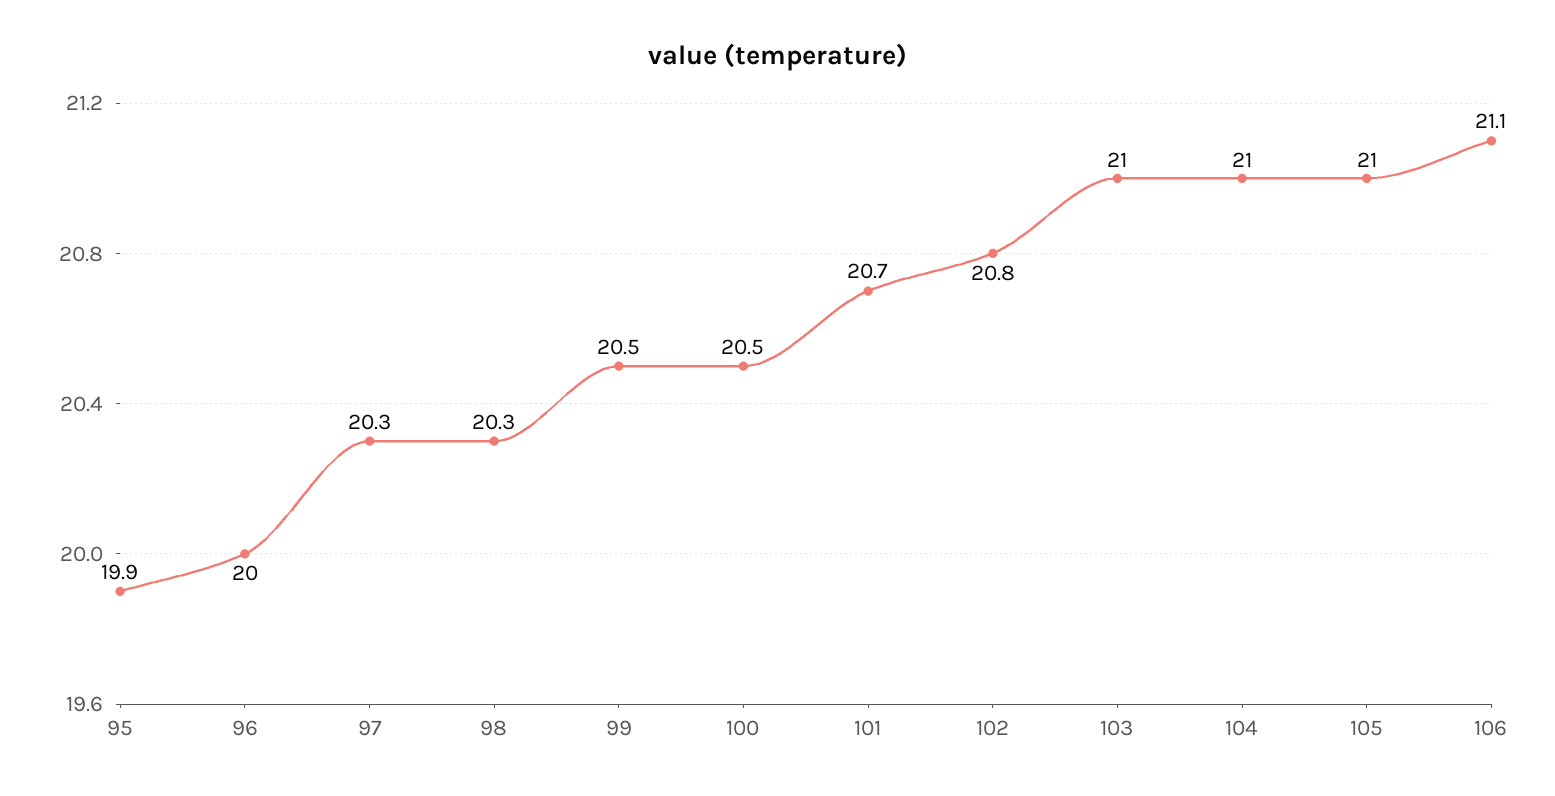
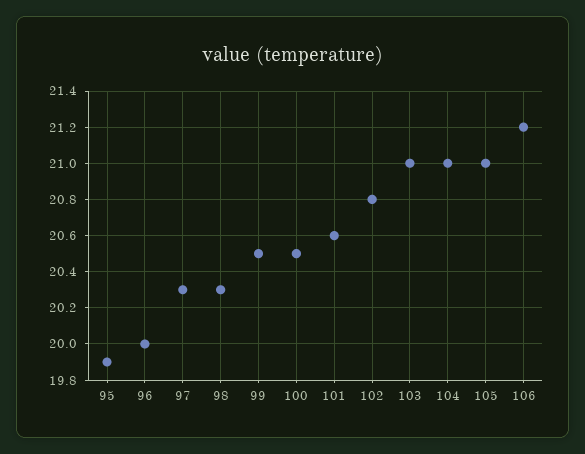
  {
    "95": 19.9,
    "96": 20,
    "97": 20.3,
    "98": 20.3,
    "99": 20.5,
    "100": 20.5,
-   "101": 20.7,
+   "101": 20.6,
    "102": 20.8,
    "103": 21,
    "104": 21,
    "105": 21,
-   "106": 21.1
+   "106": 21.2
  }

